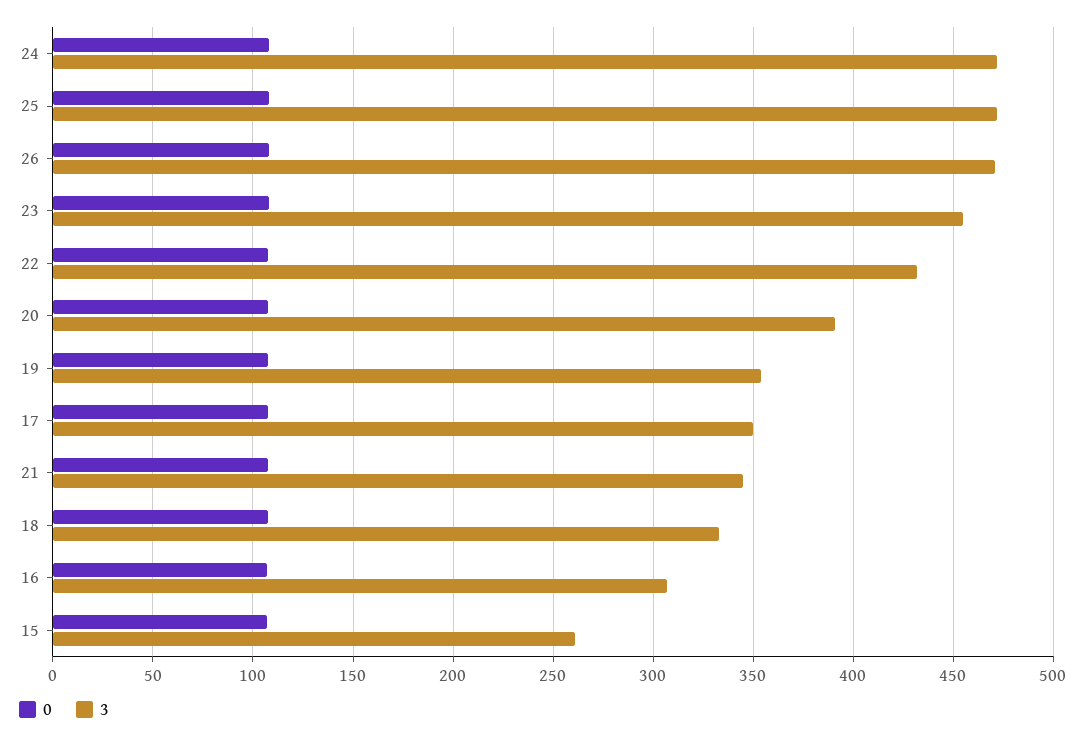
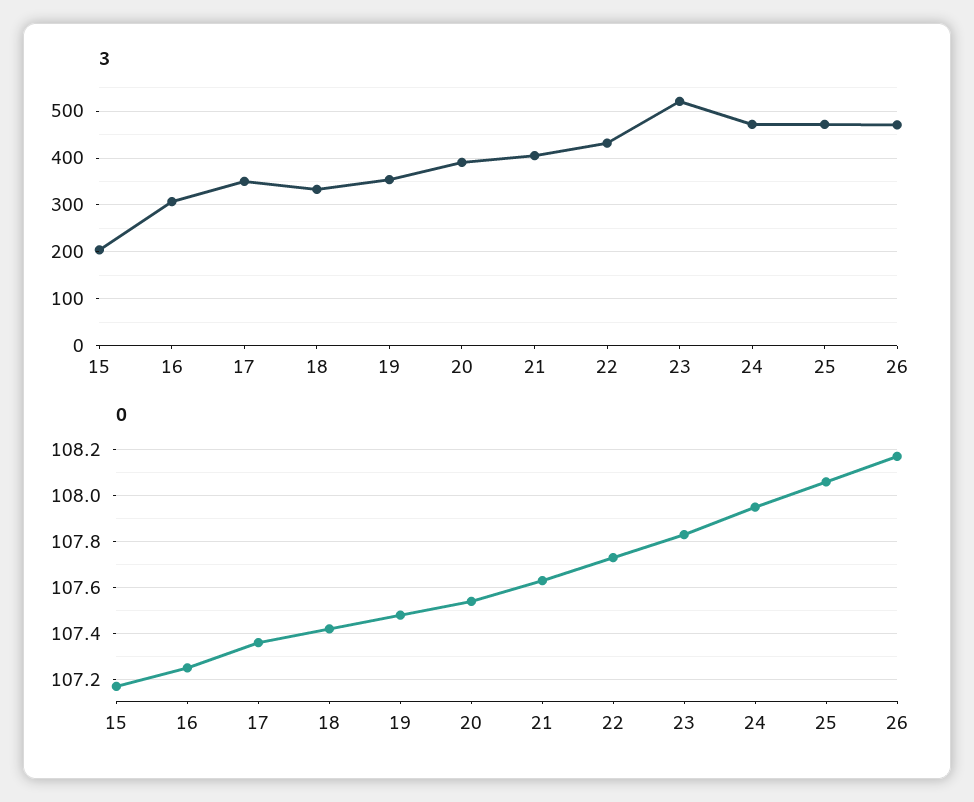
  {
    "0": {
      "24": 107.95,
      "25": 108.05,
      "26": 108.15,
      "23": 107.85,
      "22": 107.75,
      "20": 107.55,
      "19": 107.5,
      "17": 107.35,
      "21": 107.65,
      "18": 107.4,
      "16": 107.25,
      "15": 107.15
    },
    "3": {
      "24": 470,
      "25": 470,
      "26": 470,
-     "23": 455,
+     "23": 520,
      "22": 430,
      "20": 390,
      "19": 355,
      "17": 350,
-     "21": 345,
+     "21": 400,
      "18": 335,
      "16": 305,
-     "15": 260
+     "15": 200
    }
  }

